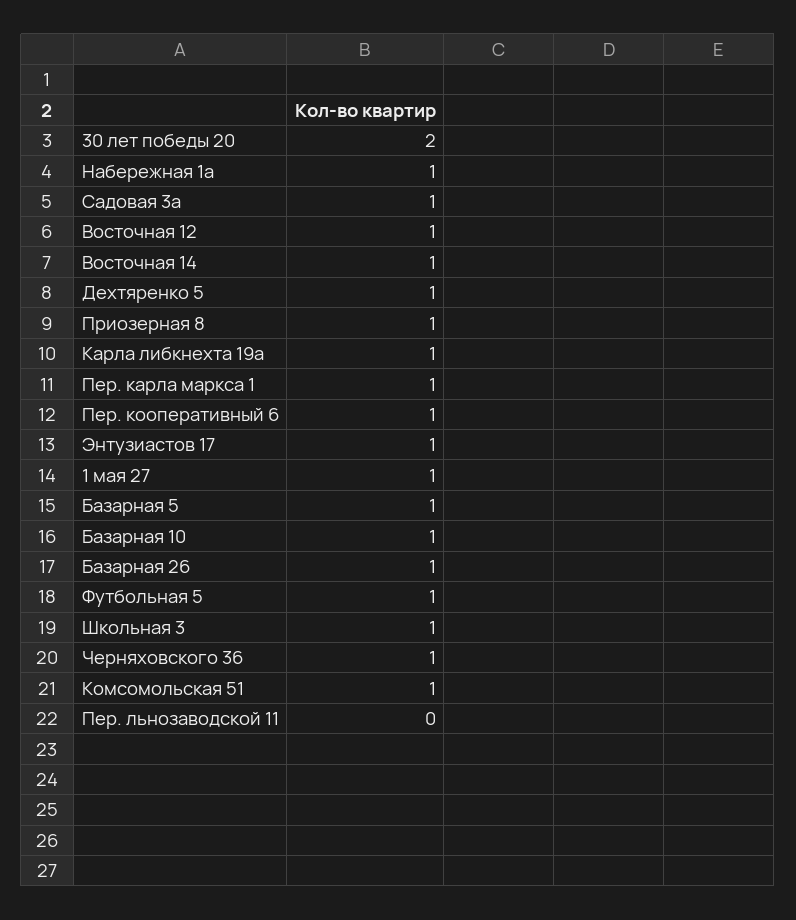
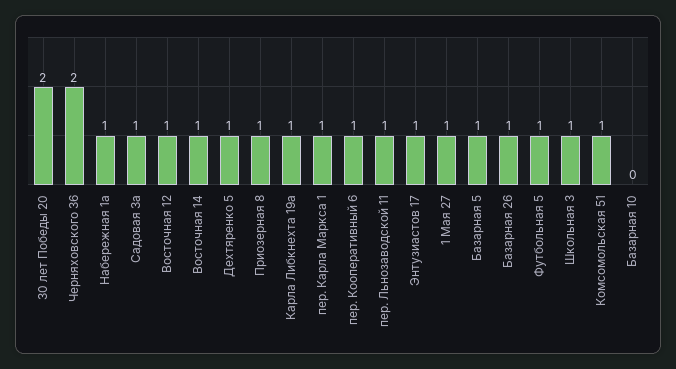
  {
    "30 лет победы 20": 2,
    "Набережная 1а": 1,
    "Садовая 3а": 1,
    "Восточная 12": 1,
    "Восточная 14": 1,
    "Дехтяренко 5": 1,
    "Приозерная 8": 1,
    "Карла либкнехта 19а": 1,
    "Пер. карла маркса 1": 1,
    "Пер. кооперативный 6": 1,
    "Энтузиастов 17": 1,
    "1 мая 27": 1,
    "Базарная 5": 1,
-   "Базарная 10": 1,
+   "Базарная 10": 0,
    "Базарная 26": 1,
    "Футбольная 5": 1,
    "Школьная 3": 1,
-   "Черняховского 36": 1,
+   "Черняховского 36": 2,
    "Комсомольская 51": 1,
-   "Пер. льнозаводской 11": 0
+   "Пер. льнозаводской 11": 1
  }

